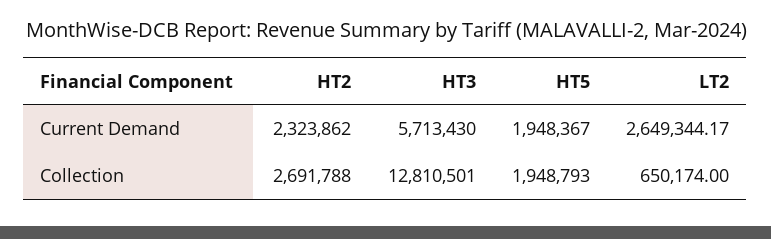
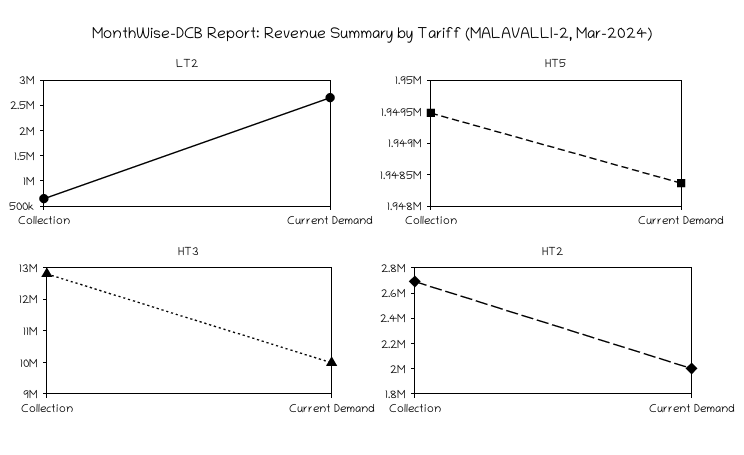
  {
    "HT2": {
-     "Current Demand": 2323862,
+     "Current Demand": 2000000,
      "Collection": 2691788
    },
    "HT3": {
-     "Current Demand": 5713430,
+     "Current Demand": 10000000,
      "Collection": 12810501
    },
    "HT5": {
      "Current Demand": 1948367,
-     "Collection": 1948793
+     "Collection": 1949500
    },
    "LT2": {
      "Current Demand": 2649344.17,
      "Collection": 650174
    }
  }

